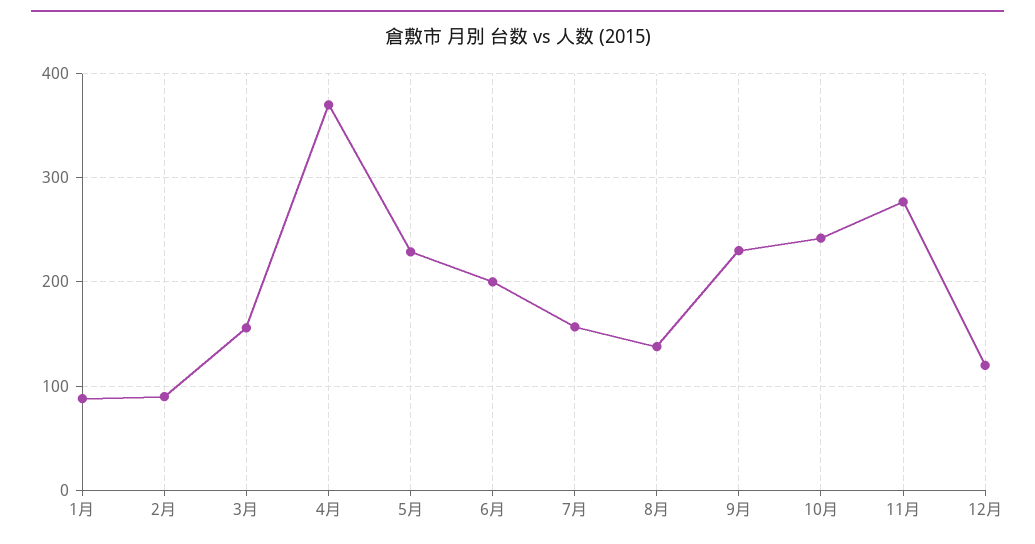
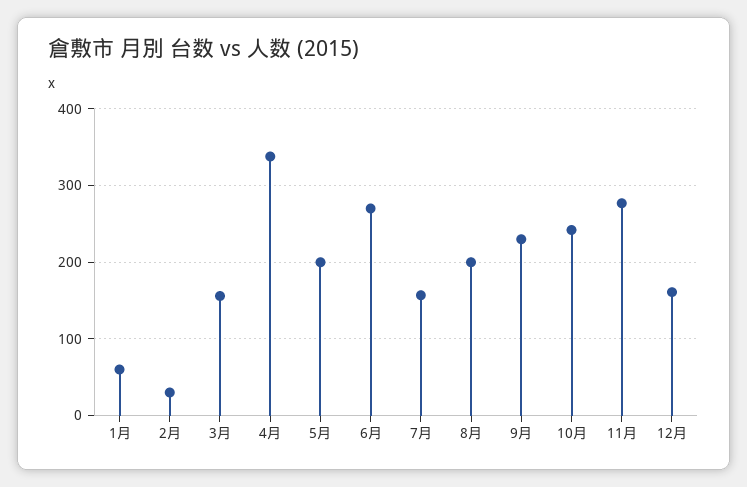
  {
-   "1月": 90,
+   "1月": 60,
-   "2月": 90,
+   "2月": 30,
    "3月": 160,
-   "4月": 370,
+   "4月": 340,
-   "5月": 230,
+   "5月": 200,
-   "6月": 200,
+   "6月": 270,
    "7月": 160,
-   "8月": 140,
+   "8月": 200,
    "9月": 230,
    "10月": 240,
    "11月": 280,
-   "12月": 120
+   "12月": 160
  }

